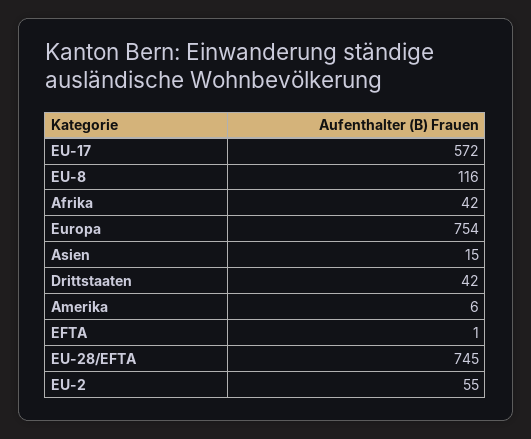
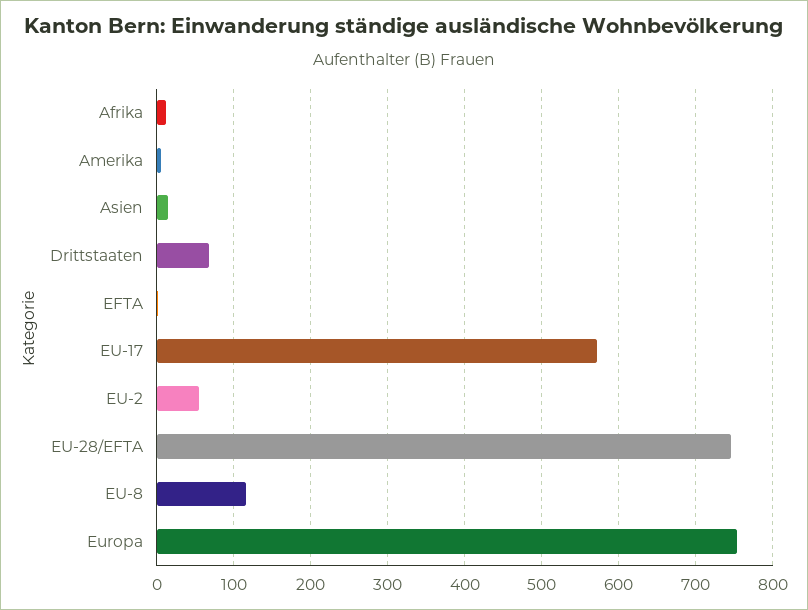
  {
    "EU-17": 572,
    "EU-8": 116,
-   "Afrika": 42,
+   "Afrika": 10,
    "Europa": 754,
    "Asien": 15,
-   "Drittstaaten": 42,
+   "Drittstaaten": 70,
    "Amerika": 6,
    "EFTA": 1,
    "EU-28/EFTA": 745,
    "EU-2": 55
  }

